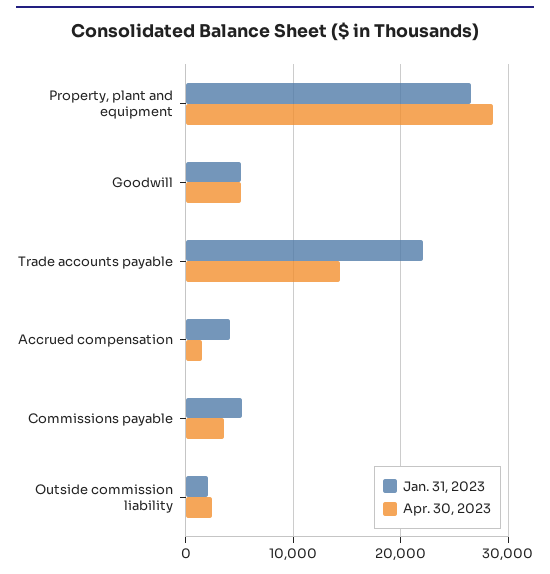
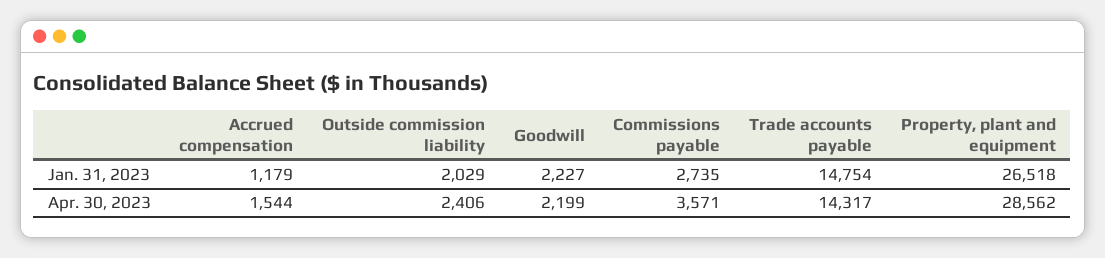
  {
    "Jan. 31, 2023": {
      "Property, plant and equipment": 26518,
-     "Goodwill": 5000,
+     "Goodwill": 2227,
-     "Trade accounts payable": 22000,
+     "Trade accounts payable": 14754,
-     "Accrued compensation": 4000,
+     "Accrued compensation": 1179,
-     "Commissions payable": 5000,
+     "Commissions payable": 2735,
      "Outside commission liability": 2029
    },
    "Apr. 30, 2023": {
      "Property, plant and equipment": 28562,
-     "Goodwill": 5000,
+     "Goodwill": 2199,
      "Trade accounts payable": 14317,
      "Accrued compensation": 1544,
      "Commissions payable": 3571,
      "Outside commission liability": 2406
    }
  }

